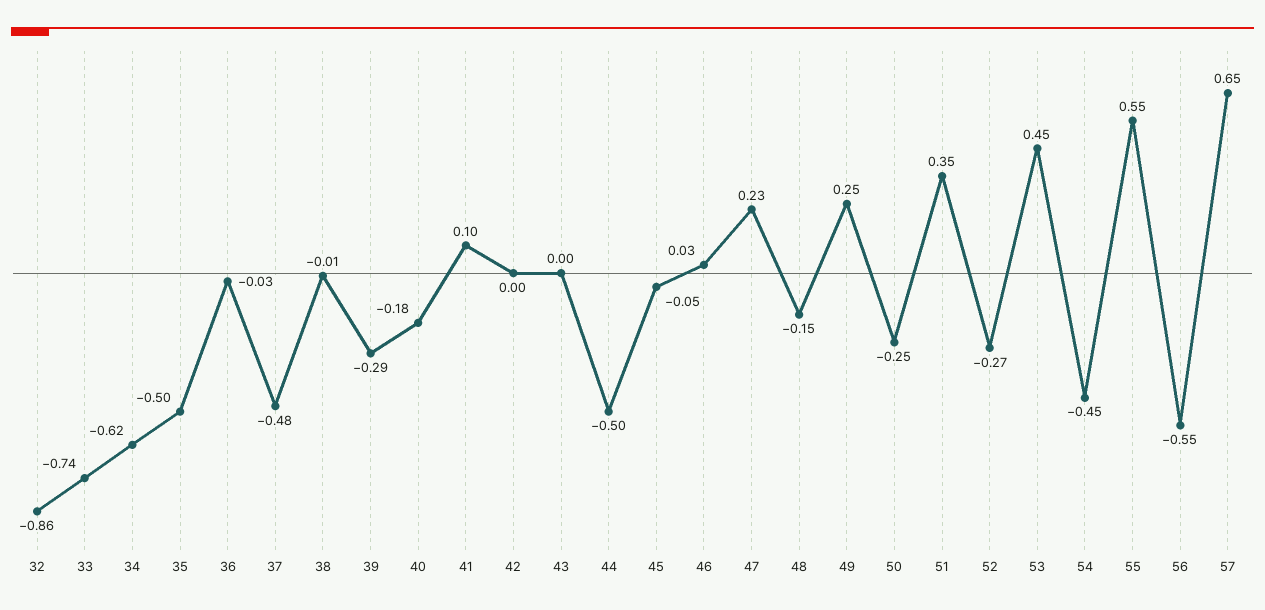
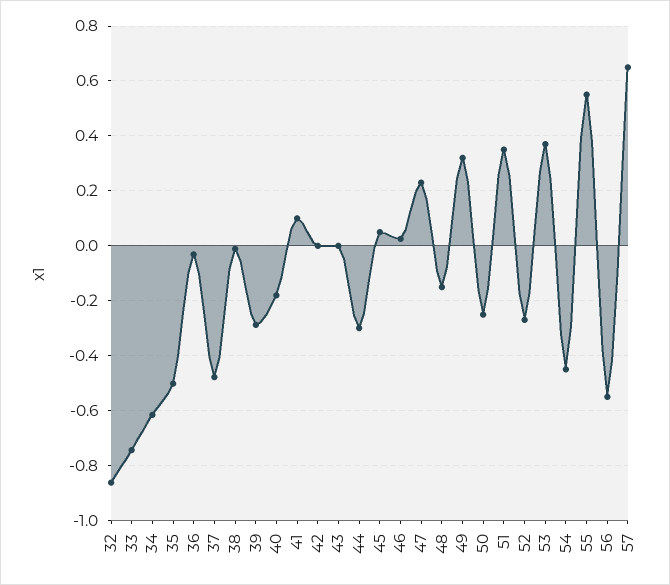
  {
    "32": -0.86,
    "33": -0.74,
    "34": -0.62,
    "35": -0.5,
    "36": -0.03,
    "37": -0.48,
    "38": -0.01,
    "39": -0.29,
    "40": -0.18,
    "41": 0.1,
    "42": 0,
    "43": 0,
-   "44": -0.5,
+   "44": -0.3,
-   "45": -0.05,
+   "45": 0.05,
    "46": 0.03,
    "47": 0.23,
    "48": -0.15,
-   "49": 0.25,
+   "49": 0.325,
    "50": -0.25,
    "51": 0.35,
    "52": -0.27,
-   "53": 0.45,
+   "53": 0.375,
    "54": -0.45,
    "55": 0.55,
    "56": -0.55,
    "57": 0.65
  }

